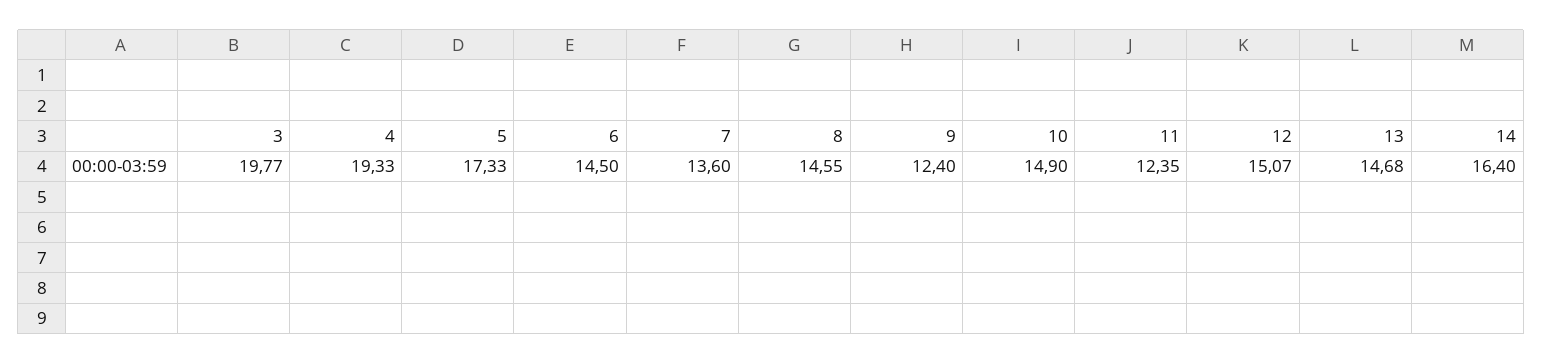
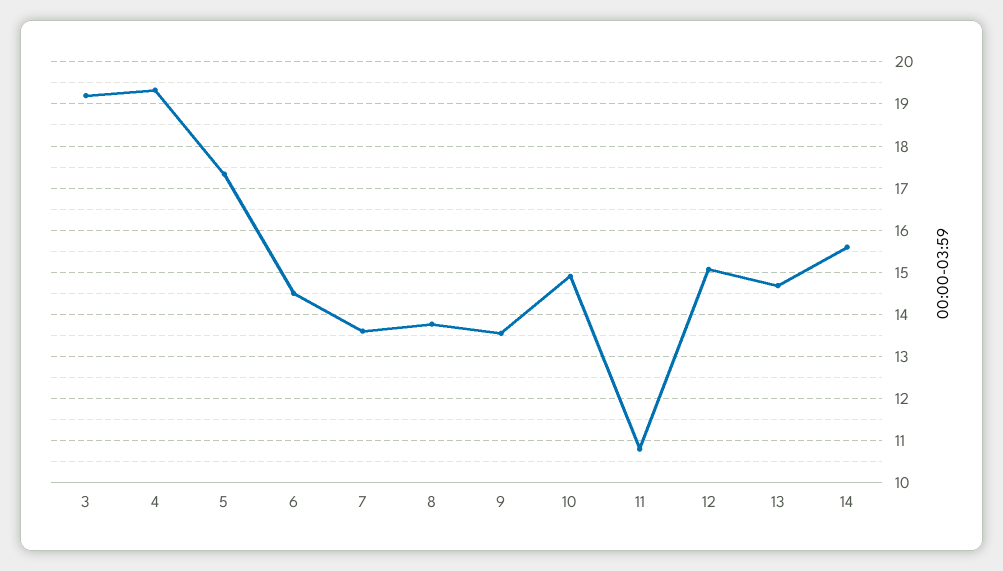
  {
-   "3": 19.77,
+   "3": 19.2,
    "4": 19.33,
    "5": 17.33,
    "6": 14.5,
    "7": 13.6,
-   "8": 14.55,
+   "8": 13.8,
-   "9": 12.4,
+   "9": 13.6,
    "10": 14.9,
-   "11": 12.35,
+   "11": 10.8,
    "12": 15.07,
    "13": 14.68,
-   "14": 16.4
+   "14": 15.6
  }

